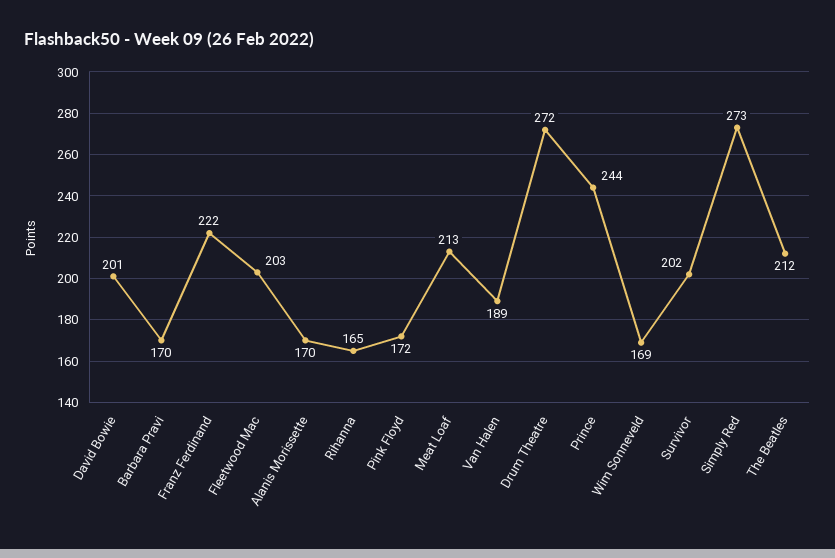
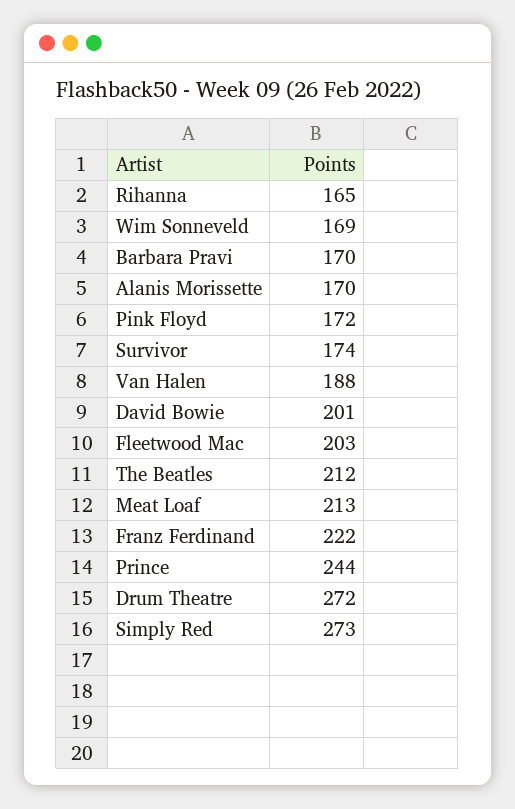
  {
    "David Bowie": 201,
    "Barbara Pravi": 170,
    "Franz Ferdinand": 222,
    "Fleetwood Mac": 203,
    "Alanis Morissette": 170,
    "Rihanna": 165,
    "Pink Floyd": 172,
    "Meat Loaf": 213,
-   "Van Halen": 189,
+   "Van Halen": 188,
    "Drum Theatre": 272,
    "Prince": 244,
    "Wim Sonneveld": 169,
-   "Survivor": 202,
+   "Survivor": 174,
    "Simply Red": 273,
    "The Beatles": 212
  }

